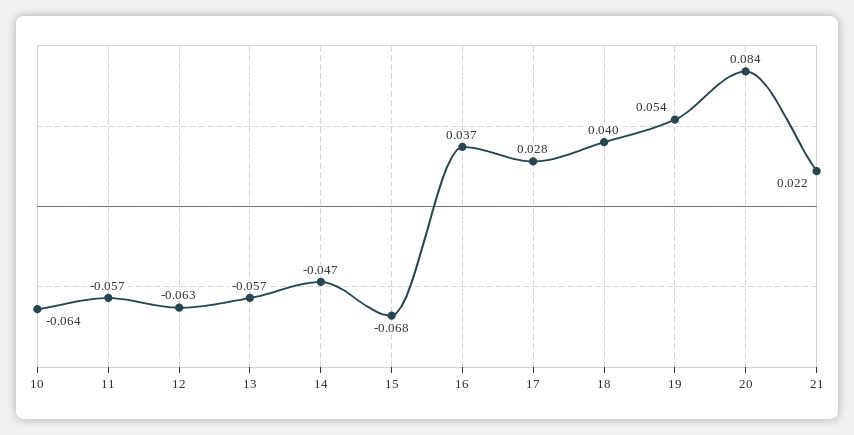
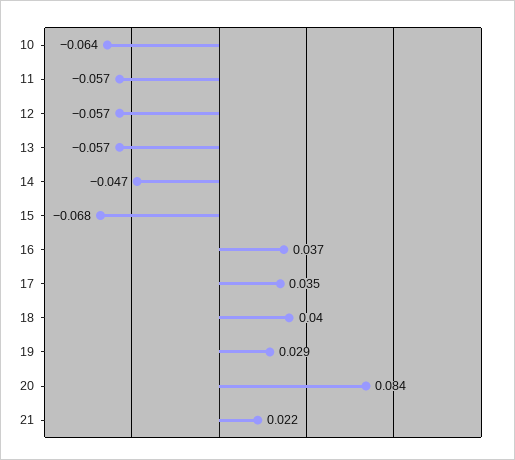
  {
    "10": -0.064,
    "11": -0.057,
-   "12": -0.063,
+   "12": -0.057,
    "13": -0.057,
    "14": -0.047,
    "15": -0.068,
    "16": 0.037,
-   "17": 0.028,
+   "17": 0.035,
    "18": 0.04,
-   "19": 0.054,
+   "19": 0.029,
    "20": 0.084,
    "21": 0.022
  }

